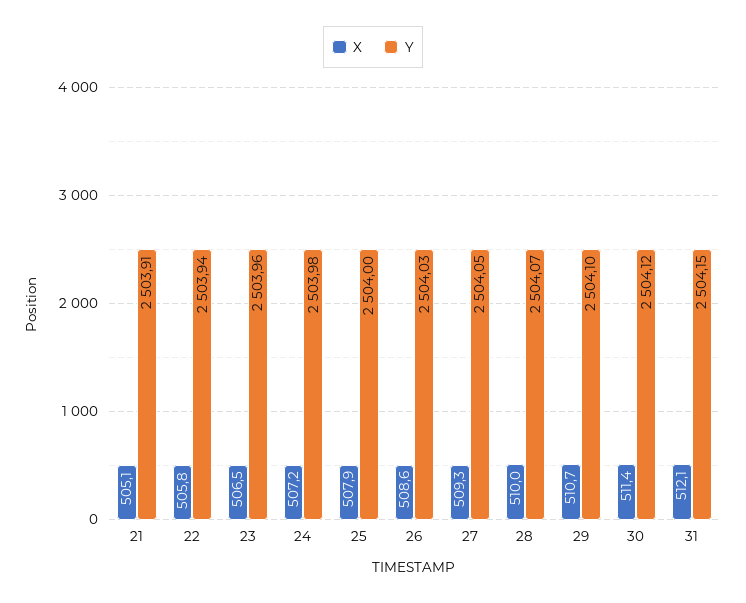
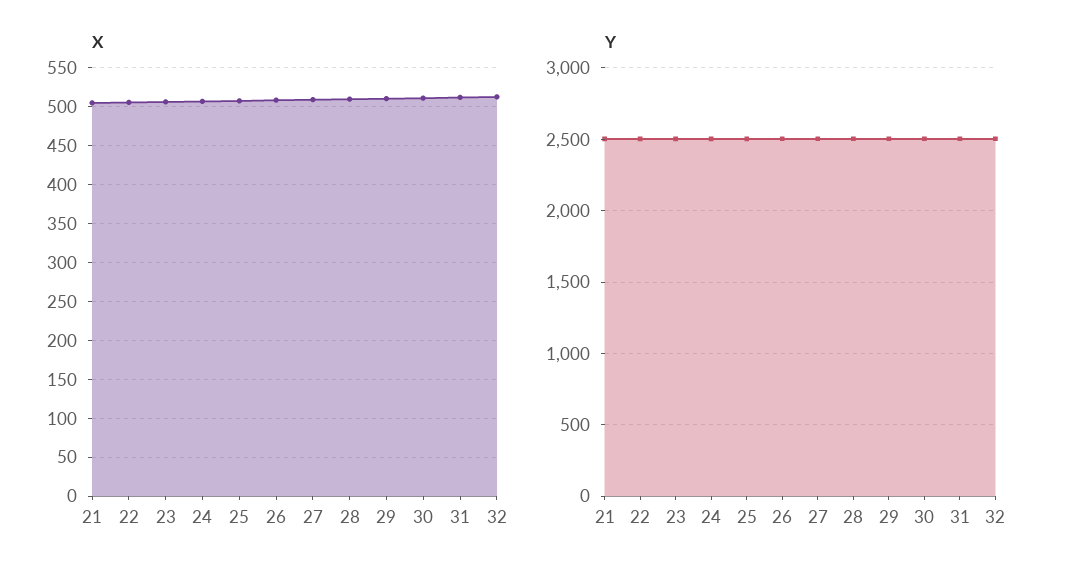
  {
    "X": {
      "21": 505.1,
      "22": 505.8,
      "23": 506.5,
      "24": 507.2,
      "25": 507.9,
      "26": 508.6,
      "27": 509.3,
      "28": 510,
      "29": 510.7,
      "30": 511.4,
-     "31": 512.1
+     "31": 512.1,
+     "32": 510
    },
    "Y": {
      "21": 2503.91,
      "22": 2503.94,
      "23": 2503.96,
      "24": 2503.98,
      "25": 2504,
      "26": 2504.03,
      "27": 2504.05,
      "28": 2504.07,
      "29": 2504.1,
      "30": 2504.12,
-     "31": 2504.15
+     "31": 2504.15,
+     "32": 2500
    }
  }

